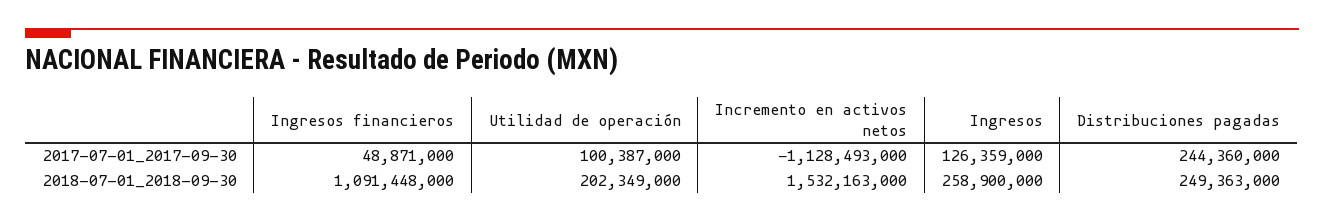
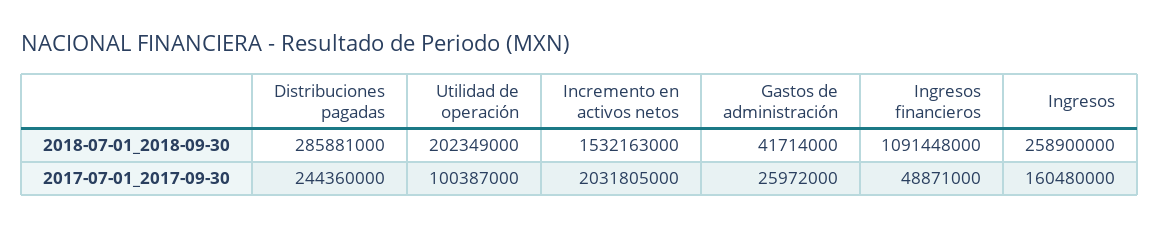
  {
    "Ingresos financieros": {
      "2017-07-01_2017-09-30": 48871000,
      "2018-07-01_2018-09-30": 1091448000
    },
    "Utilidad de operación": {
      "2017-07-01_2017-09-30": 100387000,
      "2018-07-01_2018-09-30": 202349000
    },
    "Incremento en activos netos": {
-     "2017-07-01_2017-09-30": -1128493000,
+     "2017-07-01_2017-09-30": 2031805000,
      "2018-07-01_2018-09-30": 1532163000
    },
    "Ingresos": {
-     "2017-07-01_2017-09-30": 126359000,
+     "2017-07-01_2017-09-30": 160480000,
      "2018-07-01_2018-09-30": 258900000
    },
    "Distribuciones pagadas": {
      "2017-07-01_2017-09-30": 244360000,
-     "2018-07-01_2018-09-30": 249363000
+     "2018-07-01_2018-09-30": 285881000
-   }
+   },
+   "Gastos de administración": {
+     "2018-07-01_2018-09-30": 41714000,
+     "2017-07-01_2017-09-30": 25972000
+   }
  }

